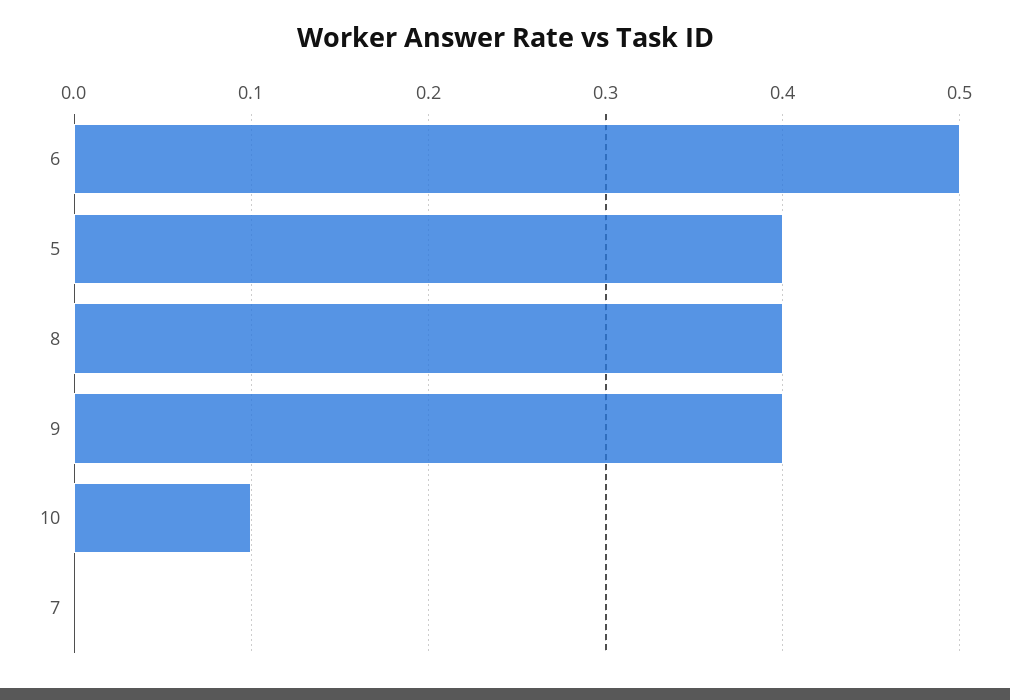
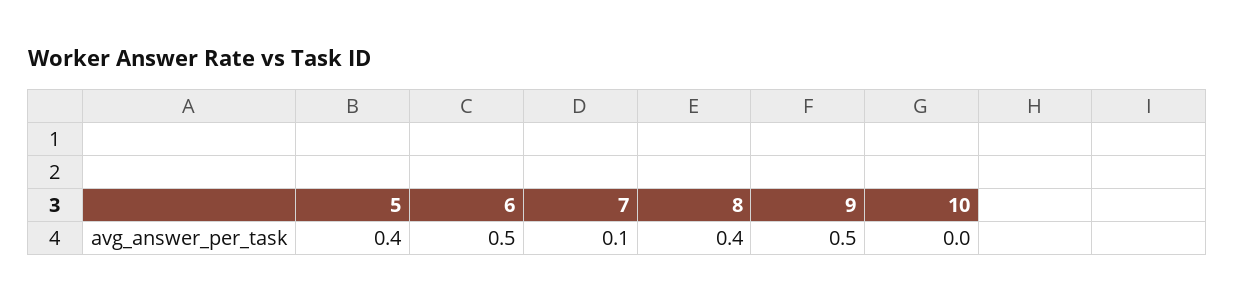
  {
    "6": 0.5,
    "5": 0.4,
    "8": 0.4,
-   "9": 0.4,
+   "9": 0.5,
-   "10": 0.1,
+   "10": 0,
-   "7": 0
+   "7": 0.1
  }

